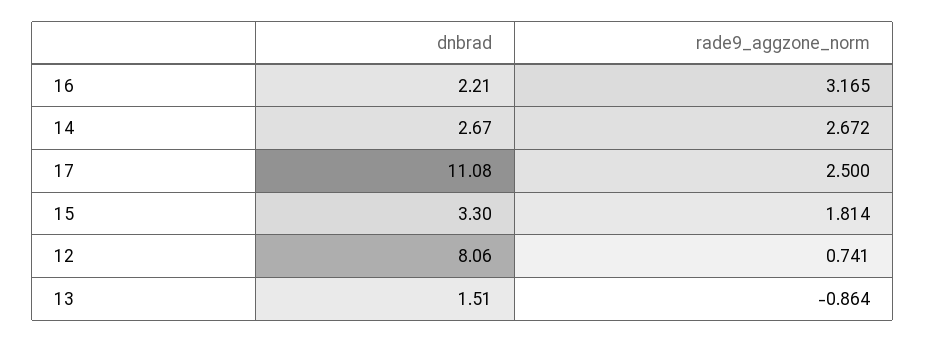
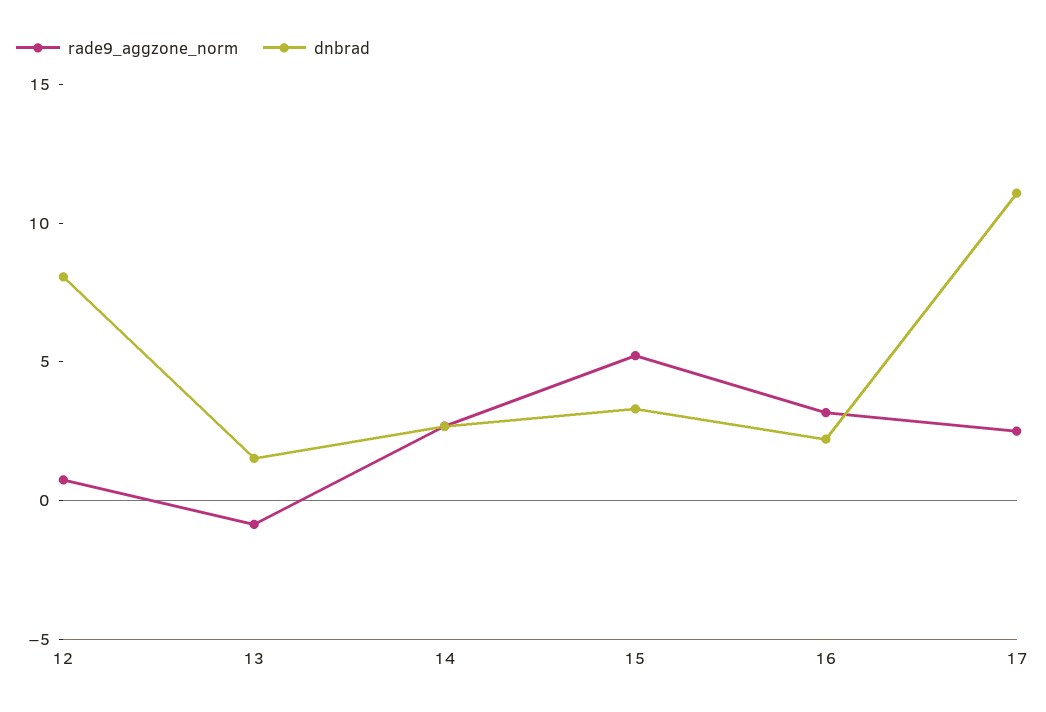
  {
    "dnbrad": {
      "16": 2.21,
      "14": 2.67,
      "17": 11.08,
      "15": 3.3,
      "12": 8.06,
      "13": 1.51
    },
    "rade9_aggzone_norm": {
      "16": 3.165,
      "14": 2.672,
      "17": 2.5,
-     "15": 1.814,
+     "15": 5,
      "12": 0.741,
      "13": -0.864
    }
  }

